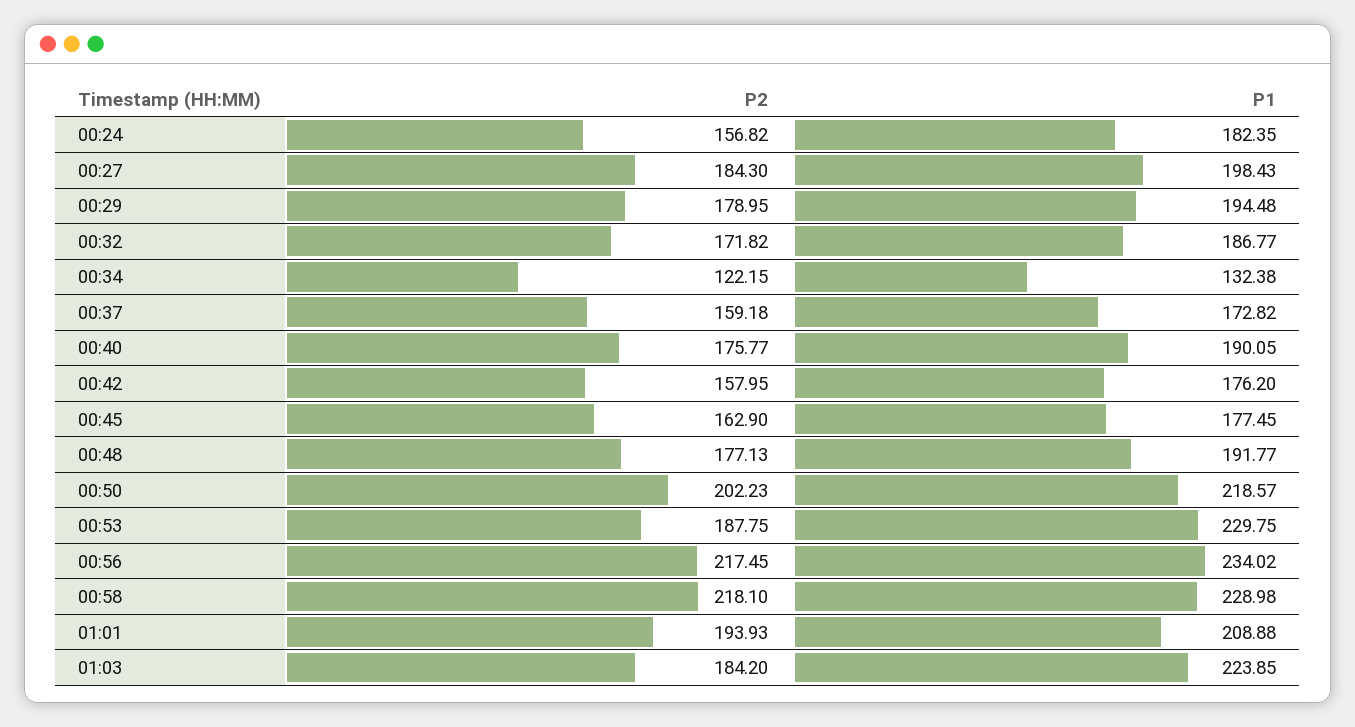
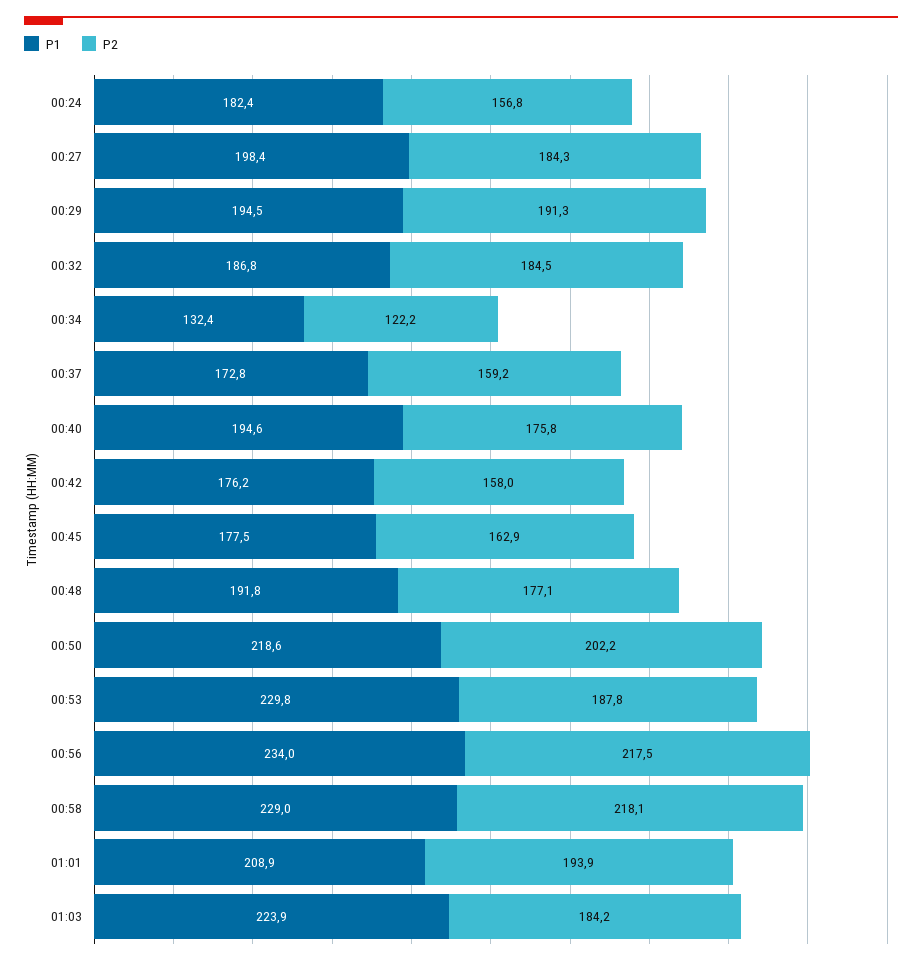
  {
    "P2": {
      "00:24": 156.82,
      "00:27": 184.3,
-     "00:29": 178.95,
+     "00:29": 191.3,
-     "00:32": 171.82,
+     "00:32": 184.5,
      "00:34": 122.15,
      "00:37": 159.18,
      "00:40": 175.77,
      "00:42": 157.95,
      "00:45": 162.9,
      "00:48": 177.13,
      "00:50": 202.23,
      "00:53": 187.75,
      "00:56": 217.45,
      "00:58": 218.1,
      "01:01": 193.93,
      "01:03": 184.2
    },
    "P1": {
      "00:24": 182.35,
      "00:27": 198.43,
      "00:29": 194.48,
      "00:32": 186.77,
      "00:34": 132.38,
      "00:37": 172.82,
-     "00:40": 190.05,
+     "00:40": 194.6,
      "00:42": 176.2,
      "00:45": 177.45,
      "00:48": 191.77,
      "00:50": 218.57,
      "00:53": 229.75,
      "00:56": 234.02,
      "00:58": 228.98,
      "01:01": 208.88,
      "01:03": 223.85
    }
  }

